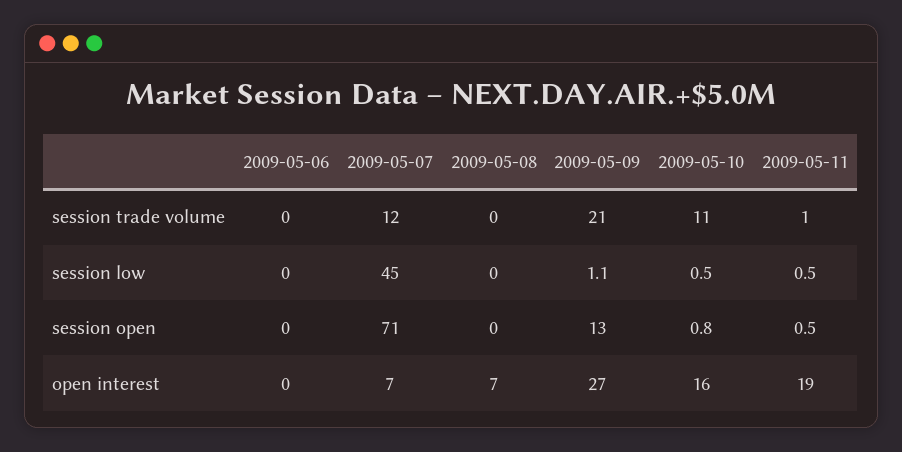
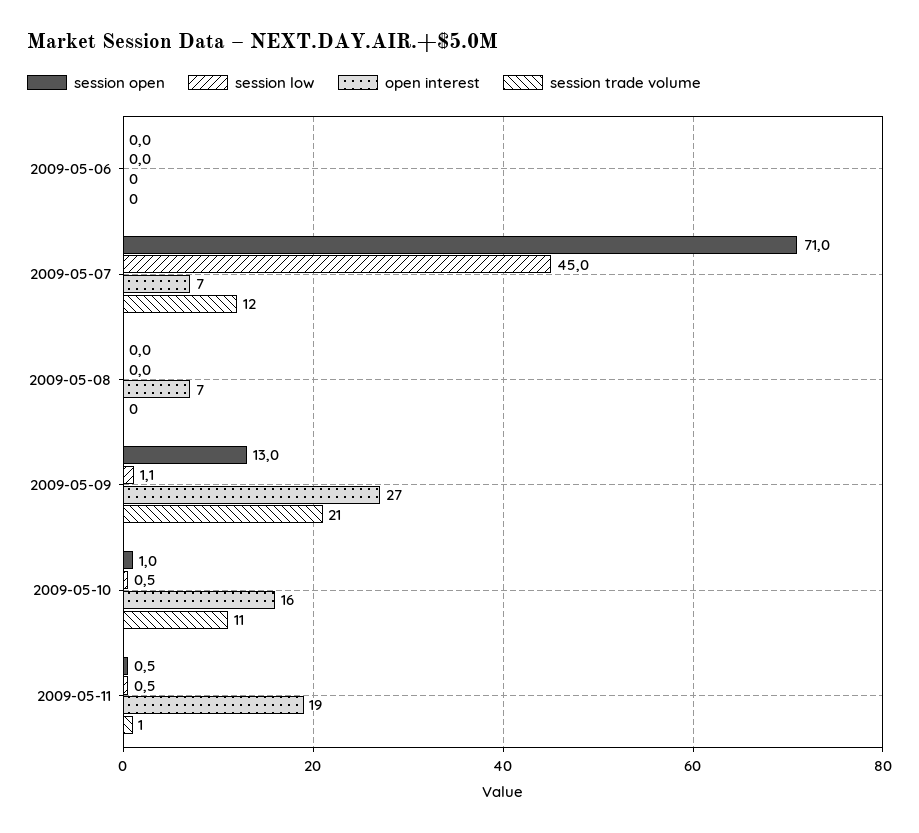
  {
    "session trade volume": {
      "2009-05-06": 0,
      "2009-05-07": 12,
      "2009-05-08": 0,
      "2009-05-09": 21,
      "2009-05-10": 11,
      "2009-05-11": 1
    },
    "session low": {
      "2009-05-06": 0,
      "2009-05-07": 45,
      "2009-05-08": 0,
      "2009-05-09": 1.1,
      "2009-05-10": 0.5,
      "2009-05-11": 0.5
    },
    "session open": {
      "2009-05-06": 0,
      "2009-05-07": 71,
      "2009-05-08": 0,
      "2009-05-09": 13,
-     "2009-05-10": 0.8,
+     "2009-05-10": 1,
      "2009-05-11": 0.5
    },
    "open interest": {
      "2009-05-06": 0,
      "2009-05-07": 7,
      "2009-05-08": 7,
      "2009-05-09": 27,
      "2009-05-10": 16,
      "2009-05-11": 19
    }
  }

